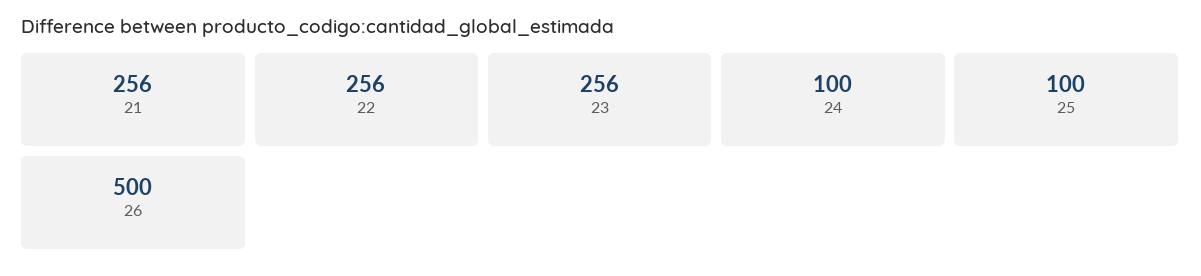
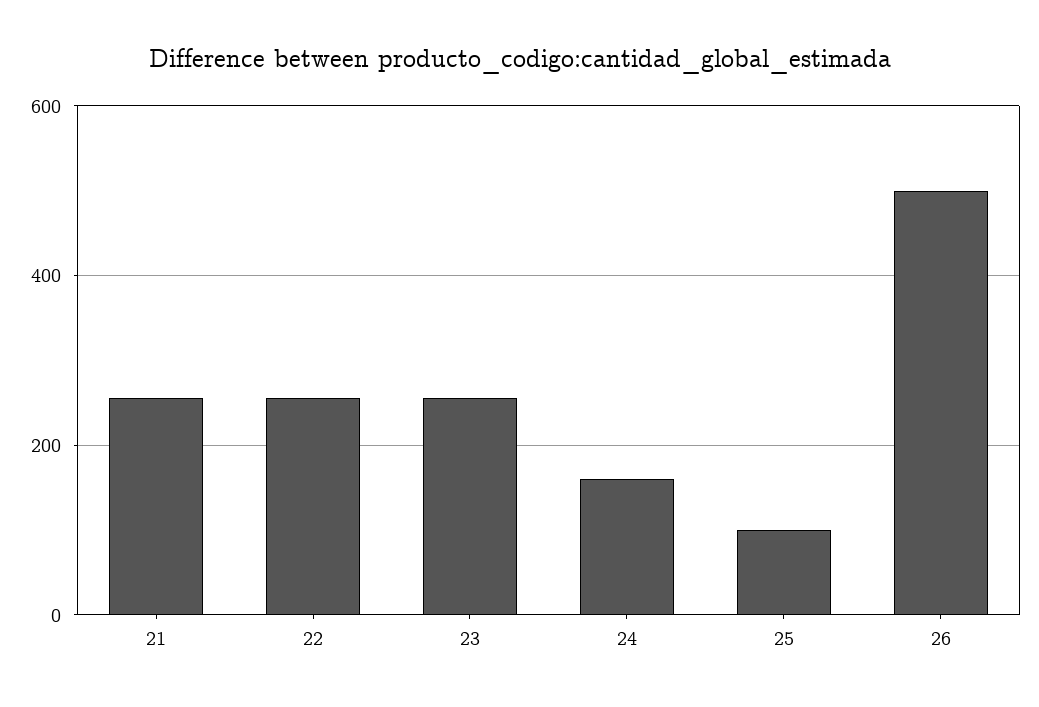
  {
    "21": 256,
    "22": 256,
    "23": 256,
-   "24": 100,
+   "24": 160,
    "25": 100,
    "26": 500
  }

